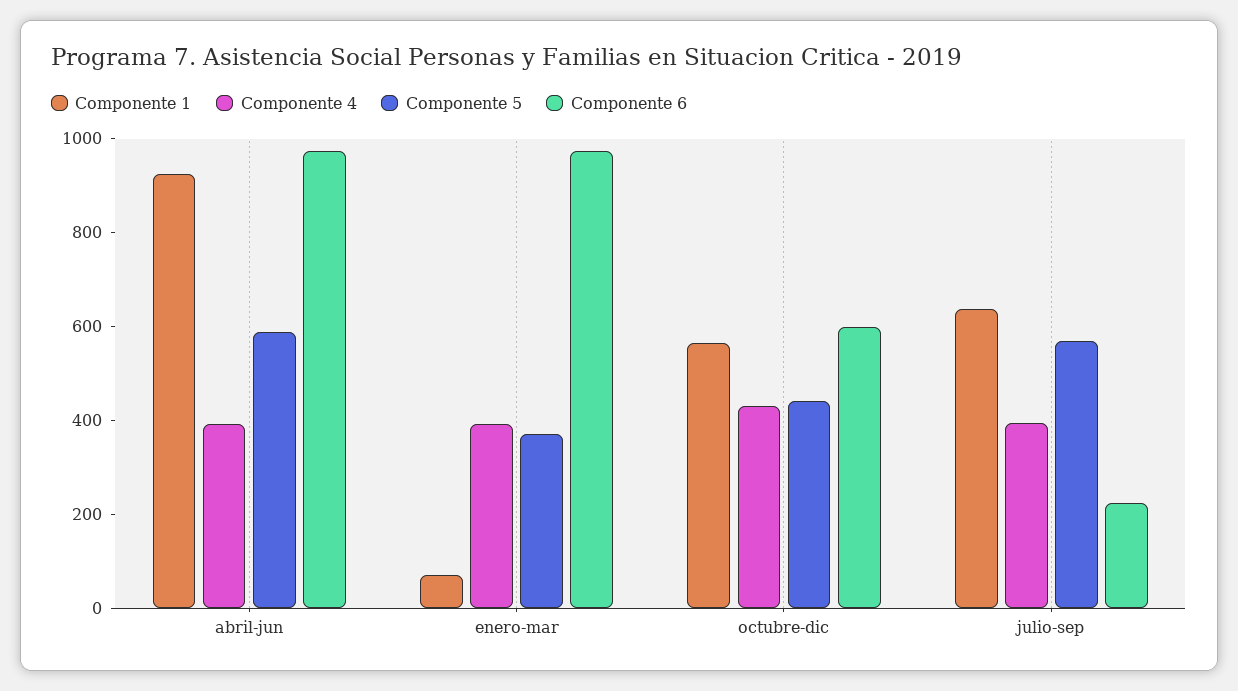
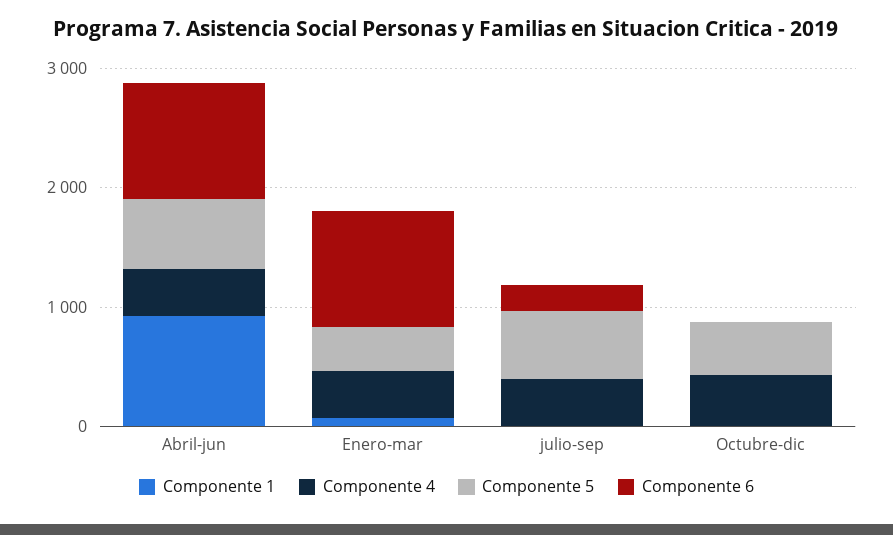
  {
    "Componente 1": {
      "abril-jun": 900,
      "enero-mar": 50,
-     "octubre-dic": 550,
+     "octubre-dic": 0,
-     "julio-sep": 650
+     "julio-sep": 0
    },
    "Componente 4": {
      "abril-jun": 400,
      "enero-mar": 400,
      "octubre-dic": 450,
      "julio-sep": 400
    },
    "Componente 5": {
      "abril-jun": 600,
      "enero-mar": 350,
      "octubre-dic": 450,
      "julio-sep": 550
    },
    "Componente 6": {
      "abril-jun": 950,
      "enero-mar": 950,
-     "octubre-dic": 600,
+     "octubre-dic": 0,
      "julio-sep": 250
    }
  }

